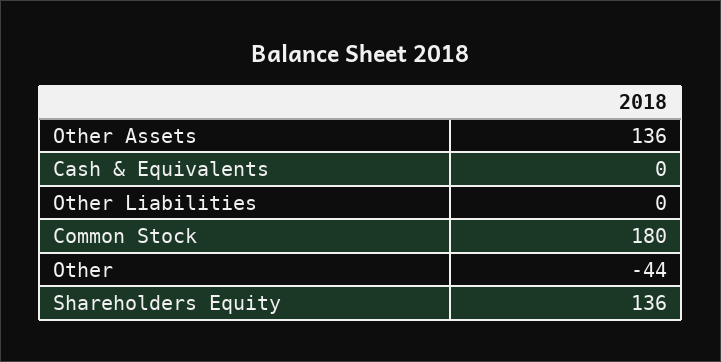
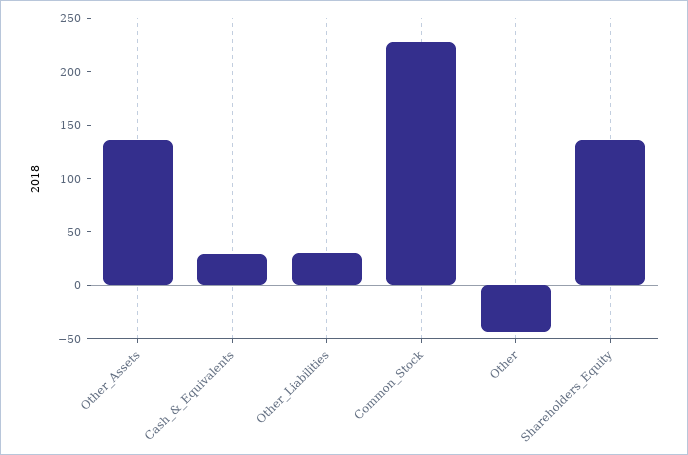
  {
    "Other Assets": 136,
-   "Cash & Equivalents": 0,
+   "Cash & Equivalents": 30,
-   "Other Liabilities": 0,
+   "Other Liabilities": 30,
-   "Common Stock": 180,
+   "Common Stock": 230,
    "Other": -44,
    "Shareholders Equity": 136
  }

